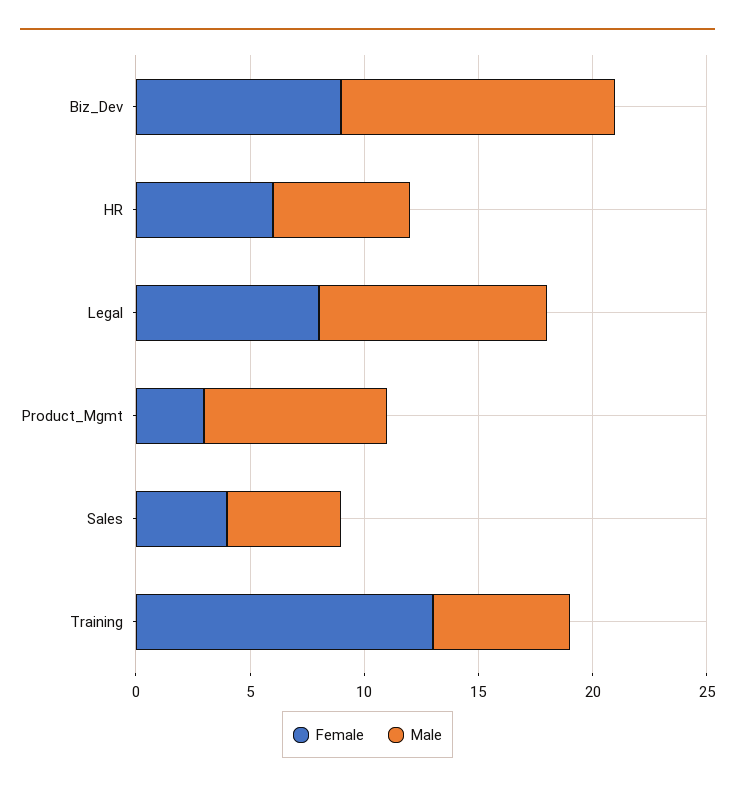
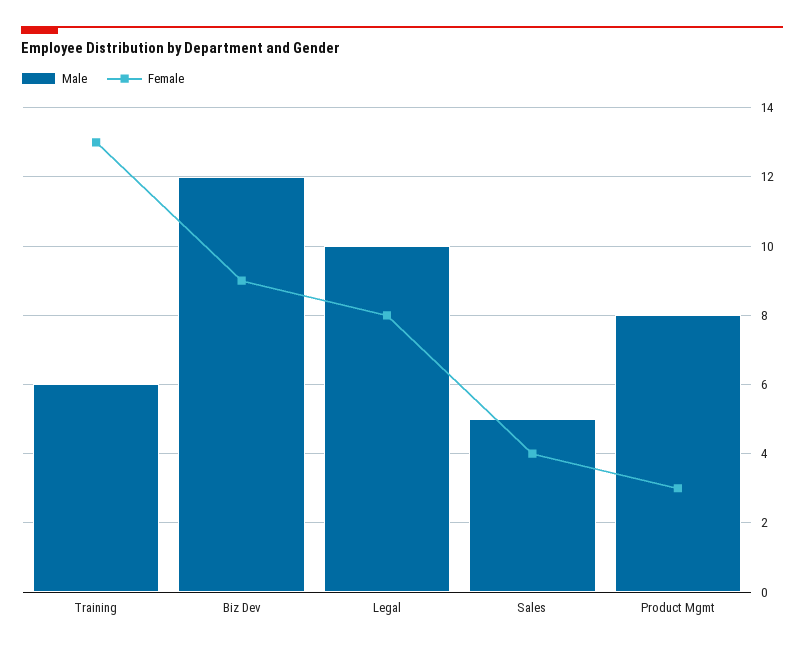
  {
    "Female": {
      "Biz_Dev": 9,
-     "HR": 6,
      "Legal": 8,
      "Product_Mgmt": 3,
      "Sales": 4,
      "Training": 13
    },
    "Male": {
      "Biz_Dev": 12,
-     "HR": 6,
      "Legal": 10,
      "Product_Mgmt": 8,
      "Sales": 5,
      "Training": 6
    }
  }

